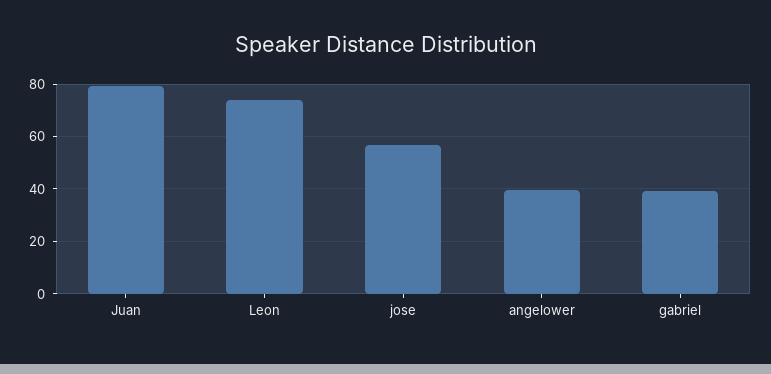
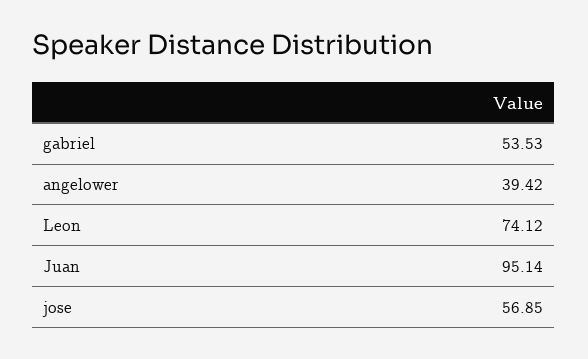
  {
-   "Juan": 80,
+   "Juan": 95.14,
    "Leon": 74.12,
    "jose": 56.85,
    "angelower": 39.42,
-   "gabriel": 40
+   "gabriel": 53.53
  }

